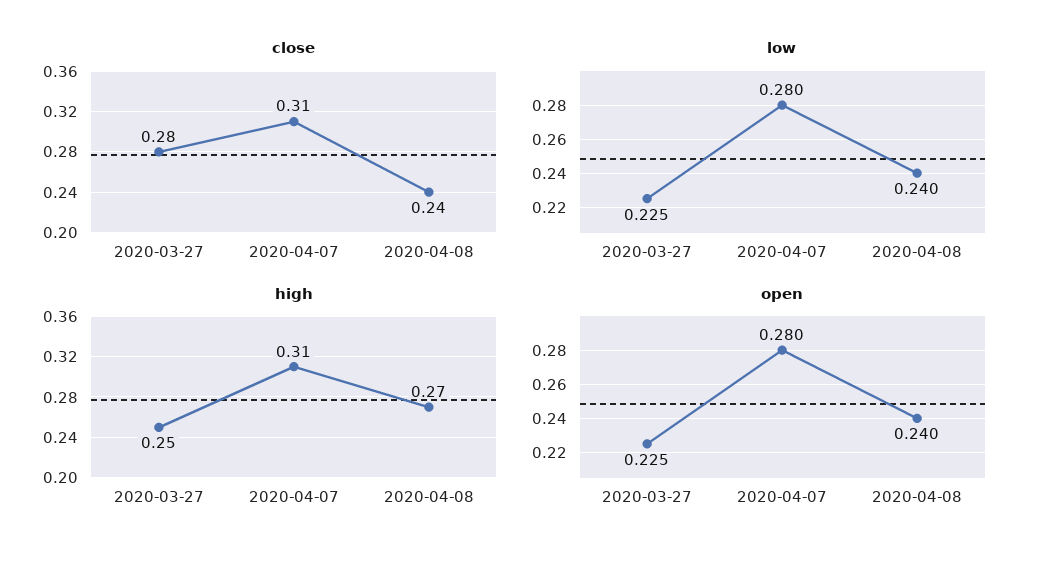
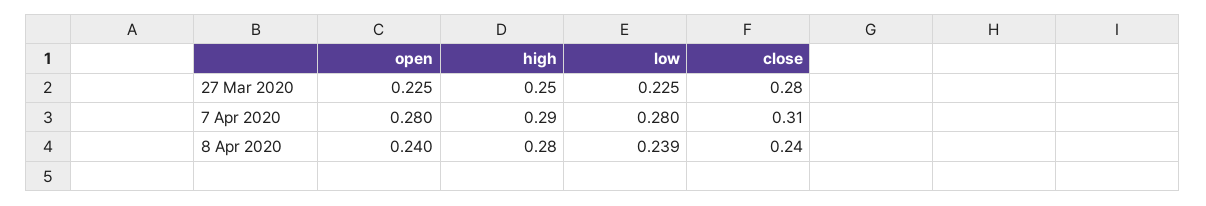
  {
    "close": {
      "2020-03-27": 0.28,
      "2020-04-07": 0.31,
      "2020-04-08": 0.24
    },
    "low": {
      "2020-03-27": 0.225,
      "2020-04-07": 0.28,
-     "2020-04-08": 0.24
+     "2020-04-08": 0.239
    },
    "high": {
      "2020-03-27": 0.25,
-     "2020-04-07": 0.31,
+     "2020-04-07": 0.29,
-     "2020-04-08": 0.27
+     "2020-04-08": 0.28
    },
    "open": {
      "2020-03-27": 0.225,
      "2020-04-07": 0.28,
      "2020-04-08": 0.24
    }
  }

